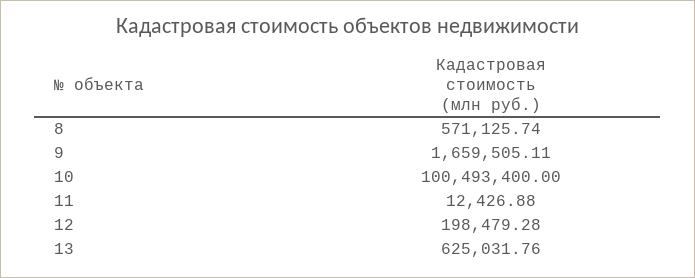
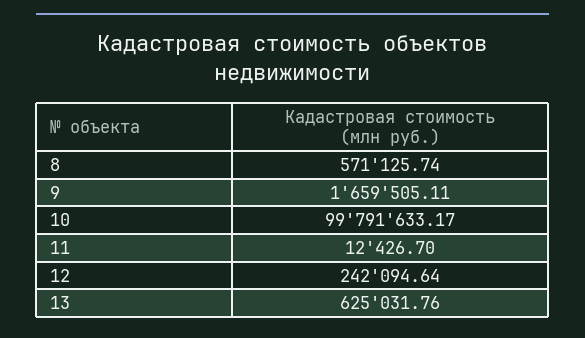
  {
    "8": 571125.74,
    "9": 1659505.11,
-   "10": 100493400,
+   "10": 99791633.17,
-   "11": 12426.88,
+   "11": 12426.7,
-   "12": 198479.28,
+   "12": 242094.64,
    "13": 625031.76
  }

